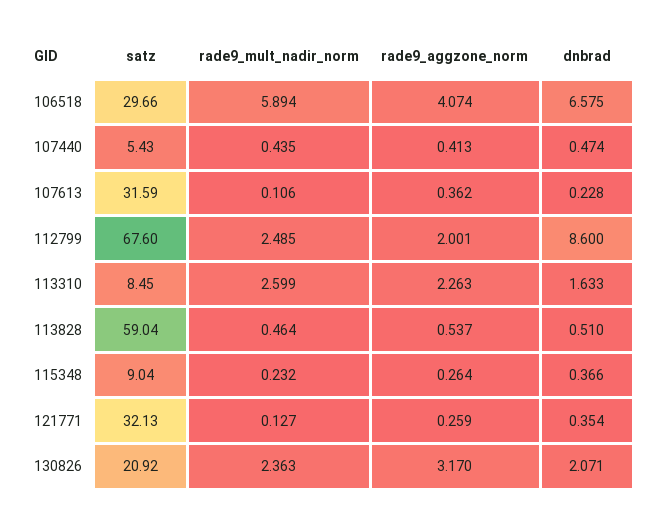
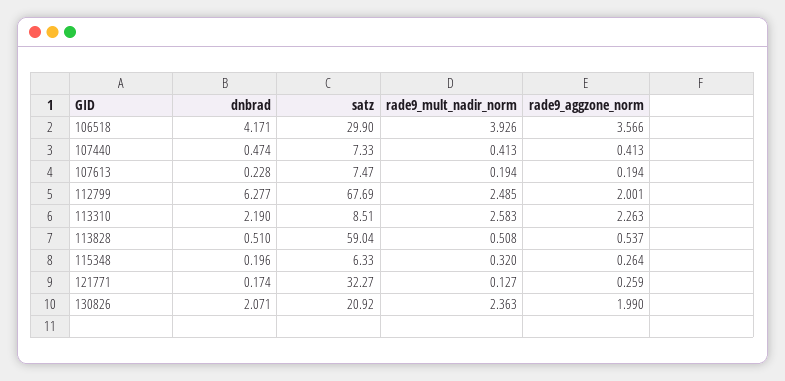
  {
    "satz": {
-     "106518": 29.66,
+     "106518": 29.9,
-     "107440": 5.43,
+     "107440": 7.33,
-     "107613": 31.59,
+     "107613": 7.47,
-     "112799": 67.6,
+     "112799": 67.69,
-     "113310": 8.45,
+     "113310": 8.51,
      "113828": 59.04,
-     "115348": 9.04,
+     "115348": 6.33,
-     "121771": 32.13,
+     "121771": 32.27,
      "130826": 20.92
    },
    "rade9_mult_nadir_norm": {
-     "106518": 5.894,
+     "106518": 3.926,
-     "107440": 0.435,
+     "107440": 0.413,
-     "107613": 0.106,
+     "107613": 0.194,
      "112799": 2.485,
-     "113310": 2.599,
+     "113310": 2.583,
-     "113828": 0.464,
+     "113828": 0.508,
-     "115348": 0.232,
+     "115348": 0.32,
      "121771": 0.127,
      "130826": 2.363
    },
    "rade9_aggzone_norm": {
-     "106518": 4.074,
+     "106518": 3.566,
      "107440": 0.413,
-     "107613": 0.362,
+     "107613": 0.194,
      "112799": 2.001,
      "113310": 2.263,
      "113828": 0.537,
      "115348": 0.264,
      "121771": 0.259,
-     "130826": 3.17
+     "130826": 1.99
    },
    "dnbrad": {
-     "106518": 6.575,
+     "106518": 4.171,
      "107440": 0.474,
      "107613": 0.228,
-     "112799": 8.6,
+     "112799": 6.277,
-     "113310": 1.633,
+     "113310": 2.19,
      "113828": 0.51,
-     "115348": 0.366,
+     "115348": 0.196,
-     "121771": 0.354,
+     "121771": 0.174,
      "130826": 2.071
    }
  }

